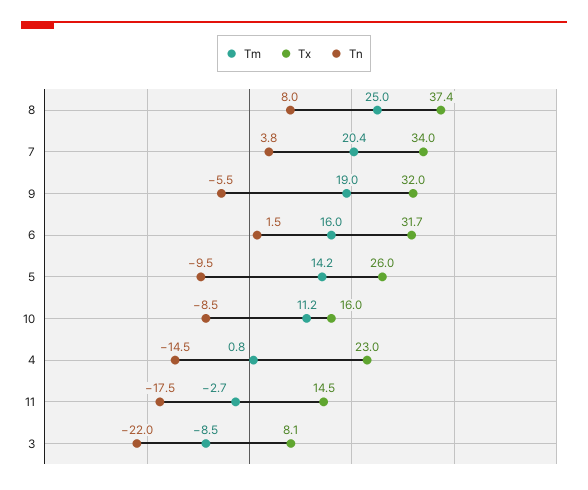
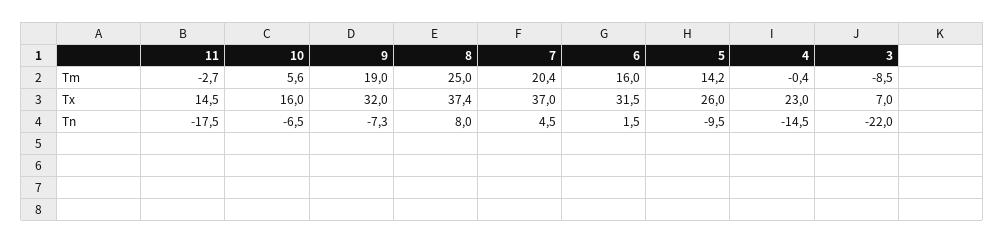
  {
    "Tm": {
      "8": 25,
      "7": 20.4,
      "9": 19,
      "6": 16,
      "5": 14.2,
-     "10": 11.2,
+     "10": 5.6,
-     "4": 0.8,
+     "4": -0.4,
      "11": -2.7,
      "3": -8.5
    },
    "Tx": {
      "8": 37.4,
-     "7": 34,
+     "7": 37,
      "9": 32,
-     "6": 31.7,
+     "6": 31.5,
      "5": 26,
      "10": 16,
      "4": 23,
      "11": 14.5,
-     "3": 8.1
+     "3": 7
    },
    "Tn": {
      "8": 8,
-     "7": 3.8,
+     "7": 4.5,
-     "9": -5.5,
+     "9": -7.3,
      "6": 1.5,
      "5": -9.5,
-     "10": -8.5,
+     "10": -6.5,
      "4": -14.5,
      "11": -17.5,
      "3": -22
    }
  }

